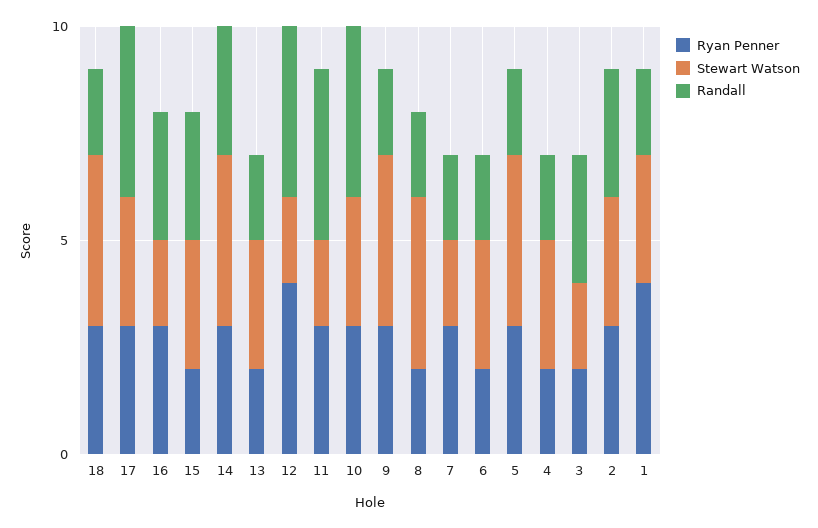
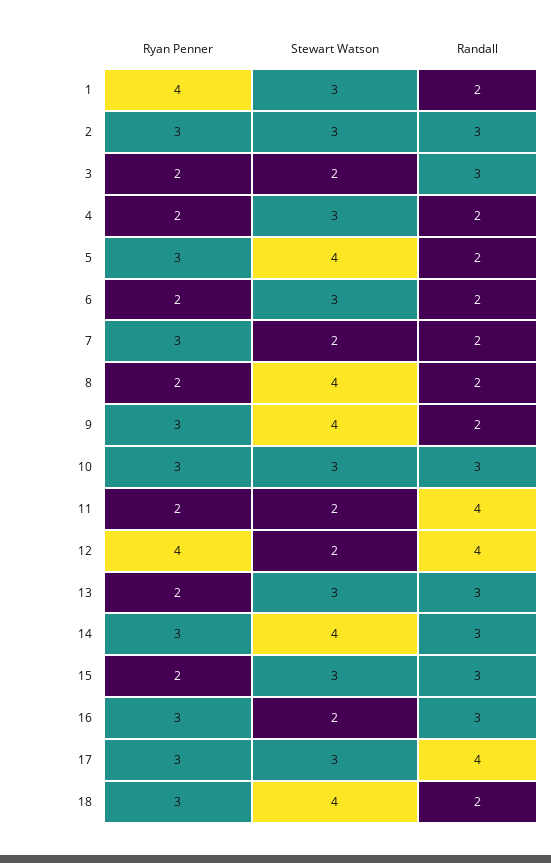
  {
    "Ryan Penner": {
      "18": 3,
      "17": 3,
      "16": 3,
      "15": 2,
      "14": 3,
      "13": 2,
      "12": 4,
-     "11": 3,
+     "11": 2,
      "10": 3,
      "9": 3,
      "8": 2,
      "7": 3,
      "6": 2,
      "5": 3,
      "4": 2,
      "3": 2,
      "2": 3,
      "1": 4
    },
    "Stewart Watson": {
      "18": 4,
      "17": 3,
      "16": 2,
      "15": 3,
      "14": 4,
      "13": 3,
      "12": 2,
      "11": 2,
      "10": 3,
      "9": 4,
      "8": 4,
      "7": 2,
      "6": 3,
      "5": 4,
      "4": 3,
      "3": 2,
      "2": 3,
      "1": 3
    },
    "Randall": {
      "18": 2,
      "17": 4,
      "16": 3,
      "15": 3,
      "14": 3,
-     "13": 2,
+     "13": 3,
      "12": 4,
      "11": 4,
-     "10": 4,
+     "10": 3,
      "9": 2,
      "8": 2,
      "7": 2,
      "6": 2,
      "5": 2,
      "4": 2,
      "3": 3,
      "2": 3,
      "1": 2
    }
  }

